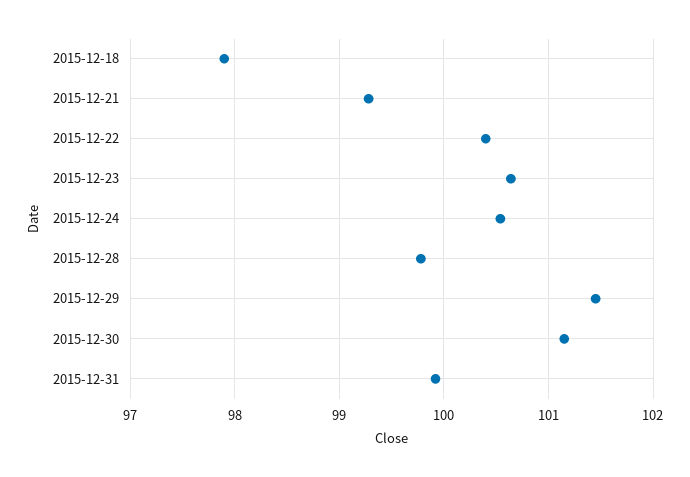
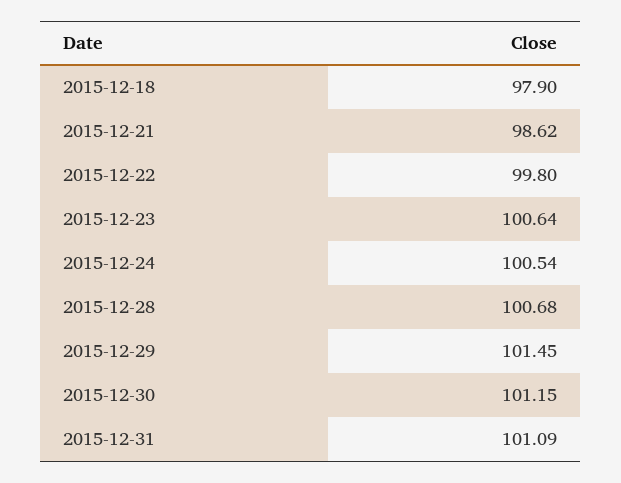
  {
    "2015-12-18": 97.9,
-   "2015-12-21": 99.3,
+   "2015-12-21": 98.62,
-   "2015-12-22": 100.4,
+   "2015-12-22": 99.8,
    "2015-12-23": 100.64,
    "2015-12-24": 100.54,
-   "2015-12-28": 99.8,
+   "2015-12-28": 100.68,
    "2015-12-29": 101.45,
    "2015-12-30": 101.15,
-   "2015-12-31": 99.9
+   "2015-12-31": 101.09
  }

